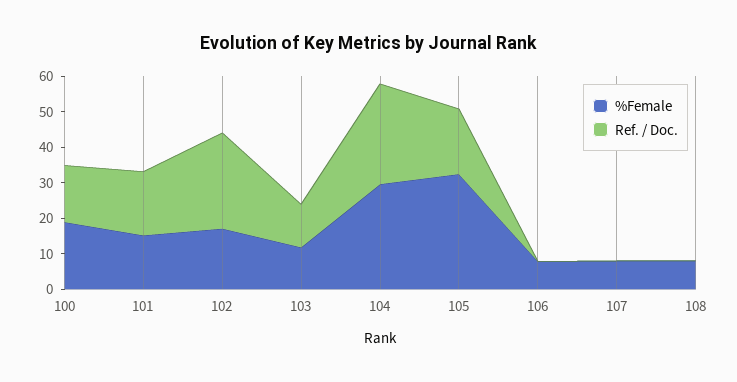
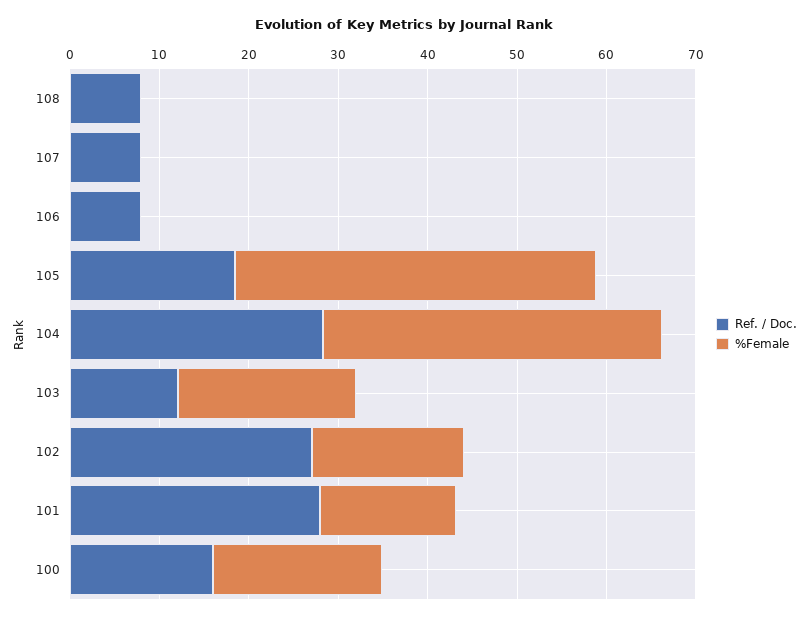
  {
    "%Female": {
      "100": 18,
      "101": 16,
      "102": 18,
-     "103": 12.5,
+     "103": 20,
-     "104": 30,
+     "104": 38,
-     "105": 32.5,
+     "105": 40,
-     "106": 7.5,
+     "106": 0,
-     "107": 7.5,
+     "107": 0,
-     "108": 7.5
+     "108": 0
    },
    "Ref. / Doc.": {
      "100": 16,
-     "101": 17.5,
+     "101": 28,
      "102": 28,
      "103": 12,
      "104": 28,
      "105": 18,
-     "106": 0,
+     "106": 8,
-     "107": 0,
+     "107": 8,
-     "108": 0
+     "108": 8
    }
  }

